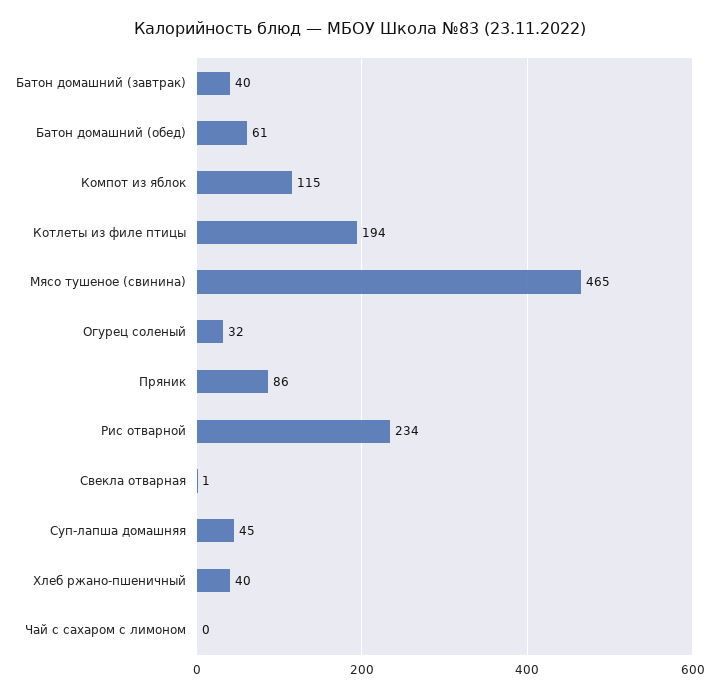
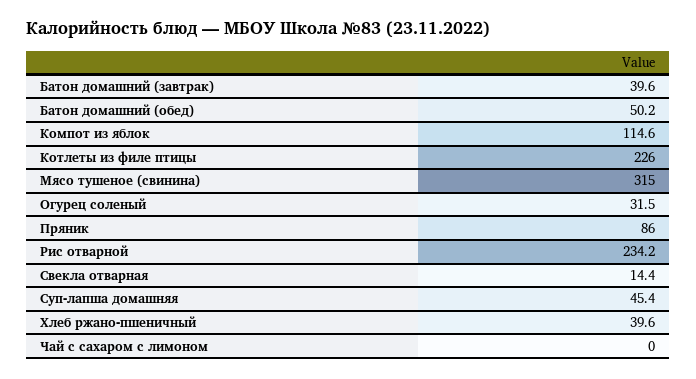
  {
    "Батон домашний (завтрак)": 39.6,
-   "Батон домашний (обед)": 61,
+   "Батон домашний (обед)": 50.2,
    "Компот из яблок": 114.6,
-   "Котлеты из филе птицы": 194,
+   "Котлеты из филе птицы": 226,
-   "Мясо тушеное (свинина)": 465,
+   "Мясо тушеное (свинина)": 315,
    "Огурец соленый": 31.5,
    "Пряник": 86,
    "Рис отварной": 234.2,
-   "Свекла отварная": 1,
+   "Свекла отварная": 14.4,
    "Суп-лапша домашняя": 45.4,
    "Хлеб ржано-пшеничный": 39.6,
    "Чай с сахаром с лимоном": 0
  }

